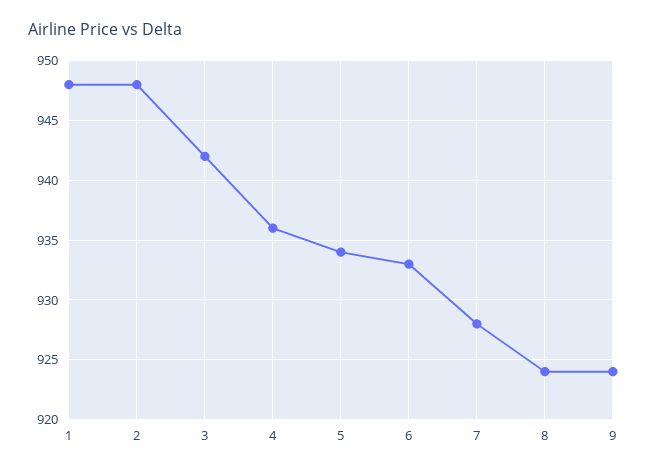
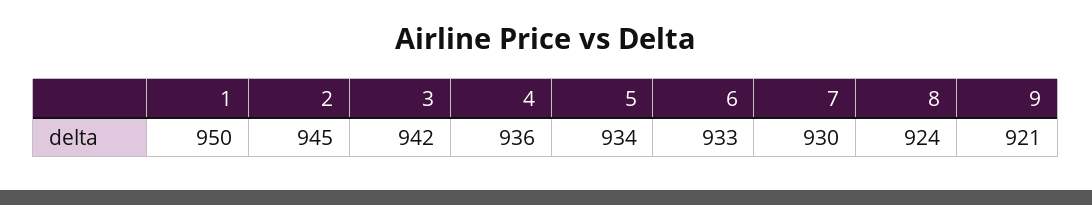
  {
-   "1": 948,
+   "1": 950,
-   "2": 948,
+   "2": 945,
    "3": 942,
    "4": 936,
    "5": 934,
    "6": 933,
-   "7": 928,
+   "7": 930,
    "8": 924,
-   "9": 924
+   "9": 921
  }

